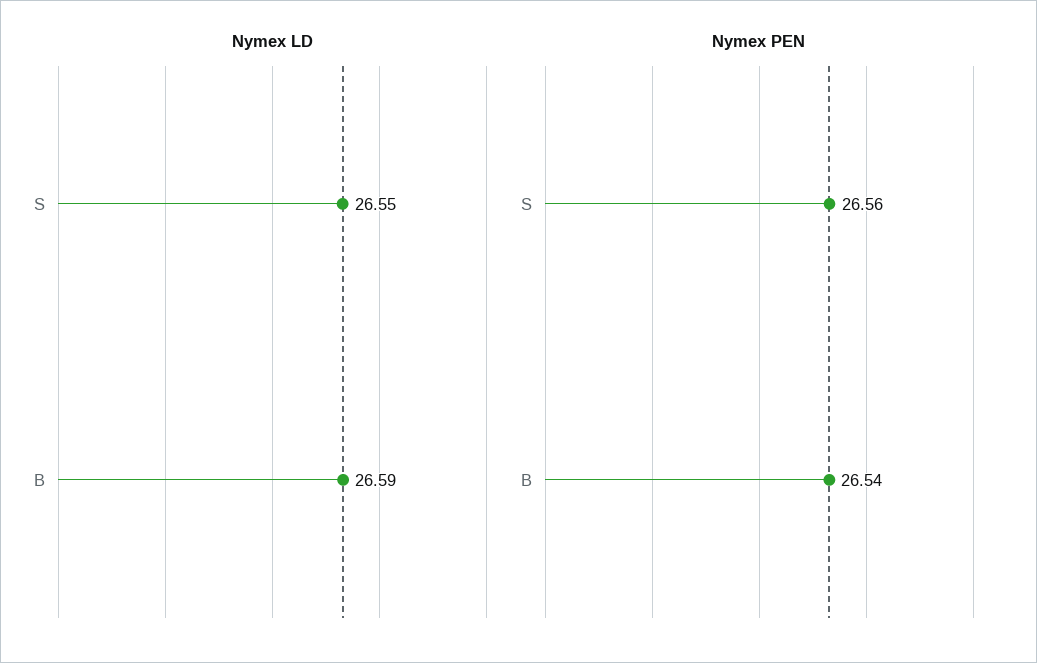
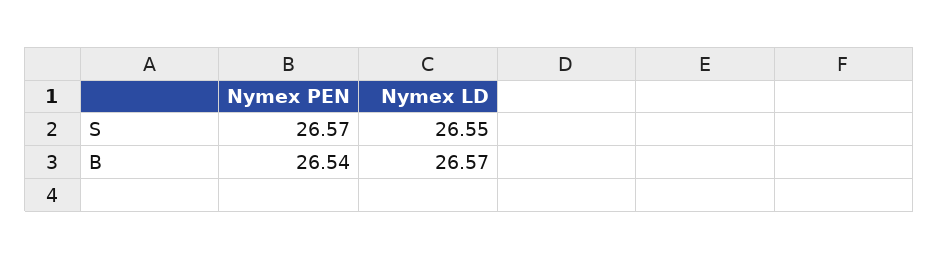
  {
    "Nymex LD": {
      "S": 26.55,
-     "B": 26.59
+     "B": 26.57
    },
    "Nymex PEN": {
-     "S": 26.56,
+     "S": 26.57,
      "B": 26.54
    }
  }

